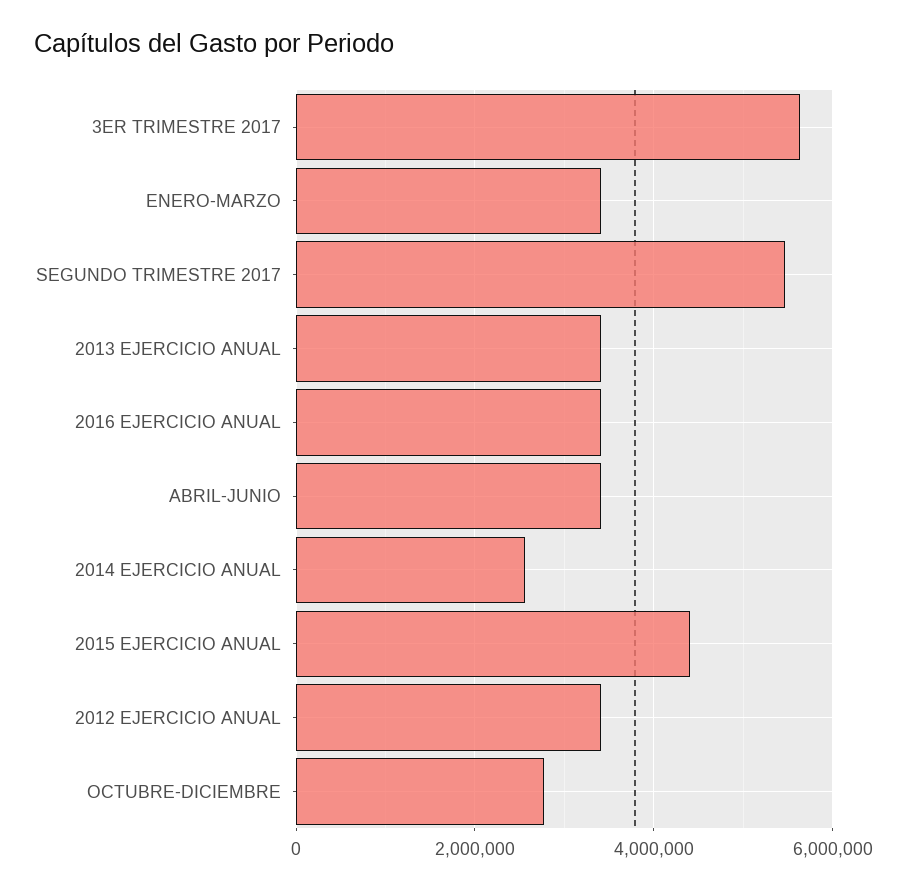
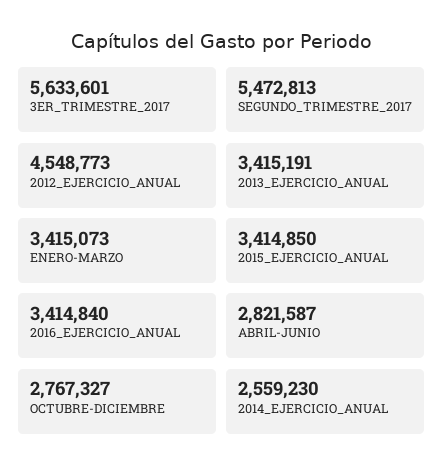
  {
    "3ER TRIMESTRE 2017": 5633601,
    "ENERO-MARZO": 3415073,
    "SEGUNDO TRIMESTRE 2017": 5472813,
    "2013 EJERCICIO ANUAL": 3415191,
    "2016 EJERCICIO ANUAL": 3414840,
-   "ABRIL-JUNIO": 3400000,
+   "ABRIL-JUNIO": 2821587,
    "2014 EJERCICIO ANUAL": 2559230,
-   "2015 EJERCICIO ANUAL": 4400000,
+   "2015 EJERCICIO ANUAL": 3414850,
-   "2012 EJERCICIO ANUAL": 3400000,
+   "2012 EJERCICIO ANUAL": 4548773,
    "OCTUBRE-DICIEMBRE": 2767327
  }

